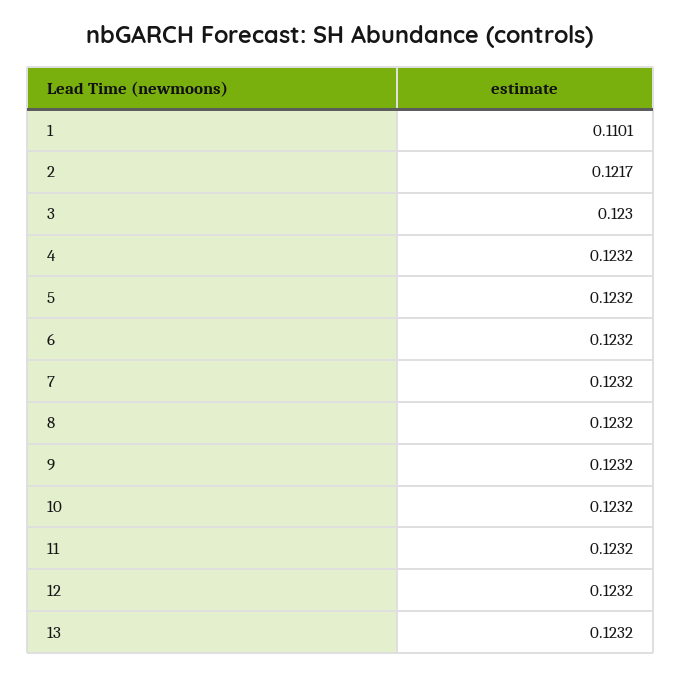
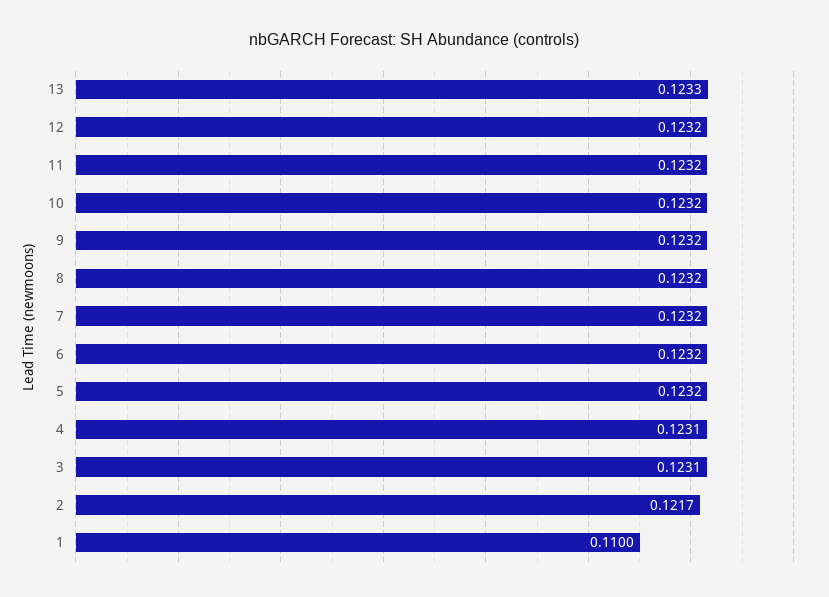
  {
-   "1": 0.1101,
+   "1": 0.11,
    "2": 0.1217,
-   "3": 0.123,
+   "3": 0.1231,
-   "4": 0.1232,
+   "4": 0.1231,
    "5": 0.1232,
    "6": 0.1232,
    "7": 0.1232,
    "8": 0.1232,
    "9": 0.1232,
    "10": 0.1232,
    "11": 0.1232,
    "12": 0.1232,
-   "13": 0.1232
+   "13": 0.1233
  }

